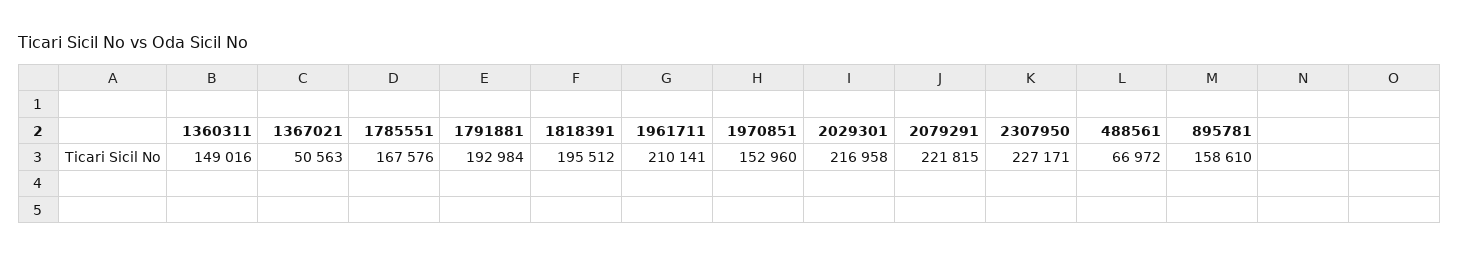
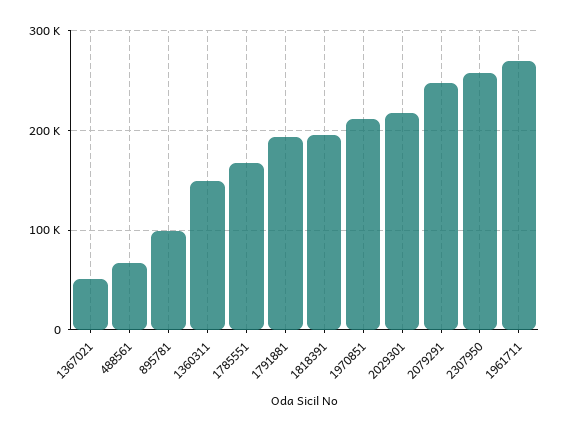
  {
    "1360311": 149016,
    "1367021": 50563,
    "1785551": 167576,
    "1791881": 192984,
    "1818391": 195512,
-   "1961711": 210141,
+   "1961711": 270000,
-   "1970851": 152960,
+   "1970851": 210000,
    "2029301": 216958,
-   "2079291": 221815,
+   "2079291": 250000,
-   "2307950": 227171,
+   "2307950": 260000,
    "488561": 66972,
-   "895781": 158610
+   "895781": 100000
  }

